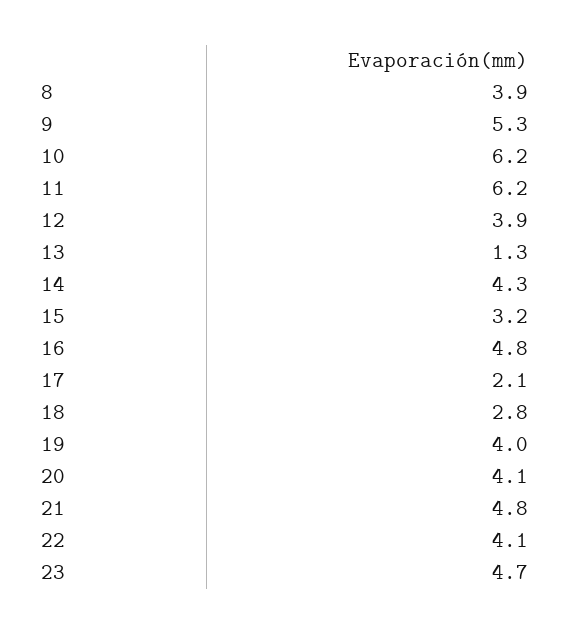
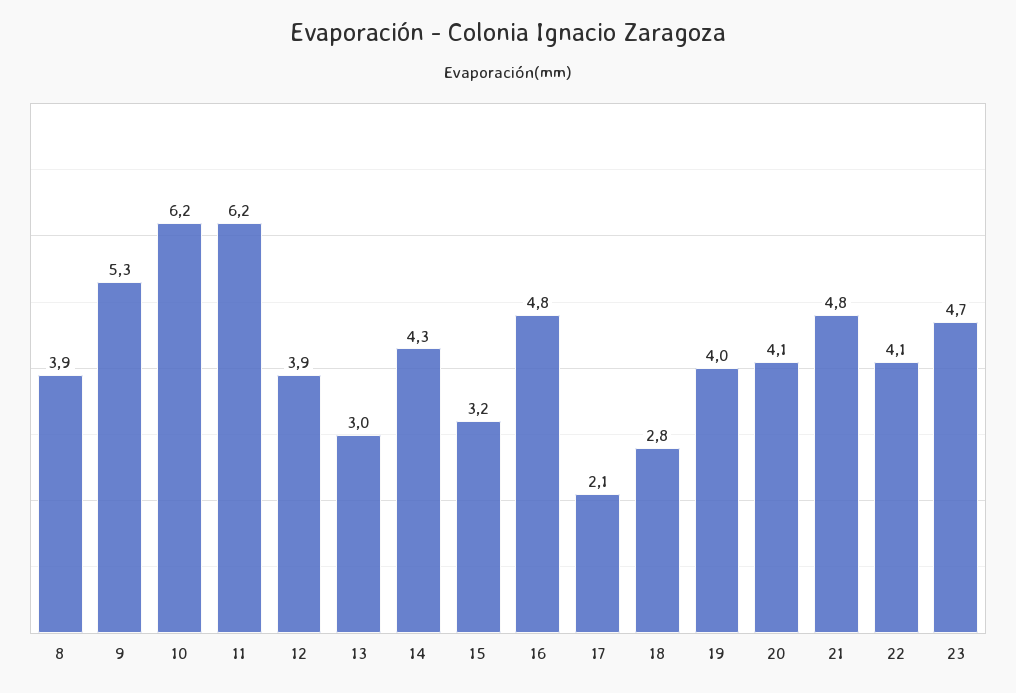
  {
    "8": 3.9,
    "9": 5.3,
    "10": 6.2,
    "11": 6.2,
    "12": 3.9,
-   "13": 1.3,
+   "13": 3,
    "14": 4.3,
    "15": 3.2,
    "16": 4.8,
    "17": 2.1,
    "18": 2.8,
    "19": 4,
    "20": 4.1,
    "21": 4.8,
    "22": 4.1,
    "23": 4.7
  }

